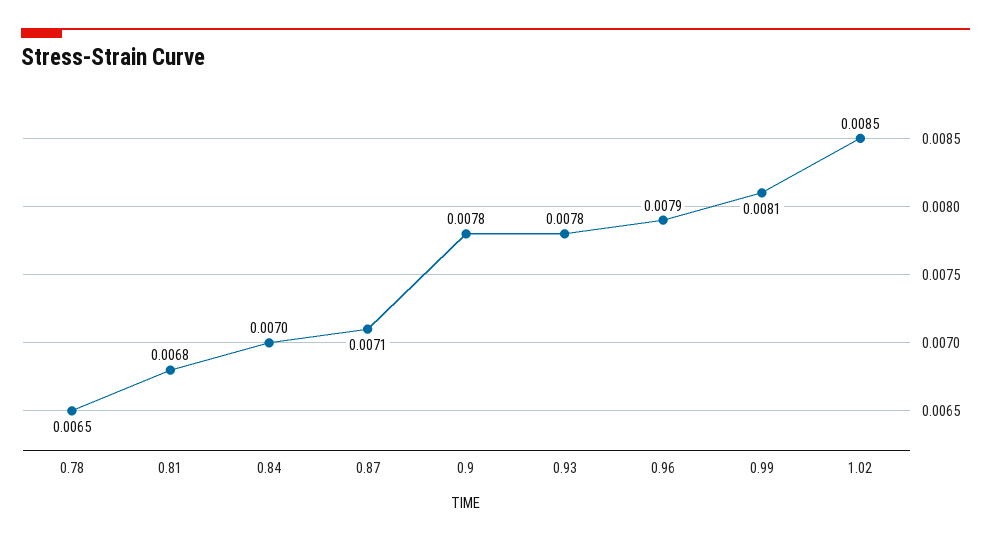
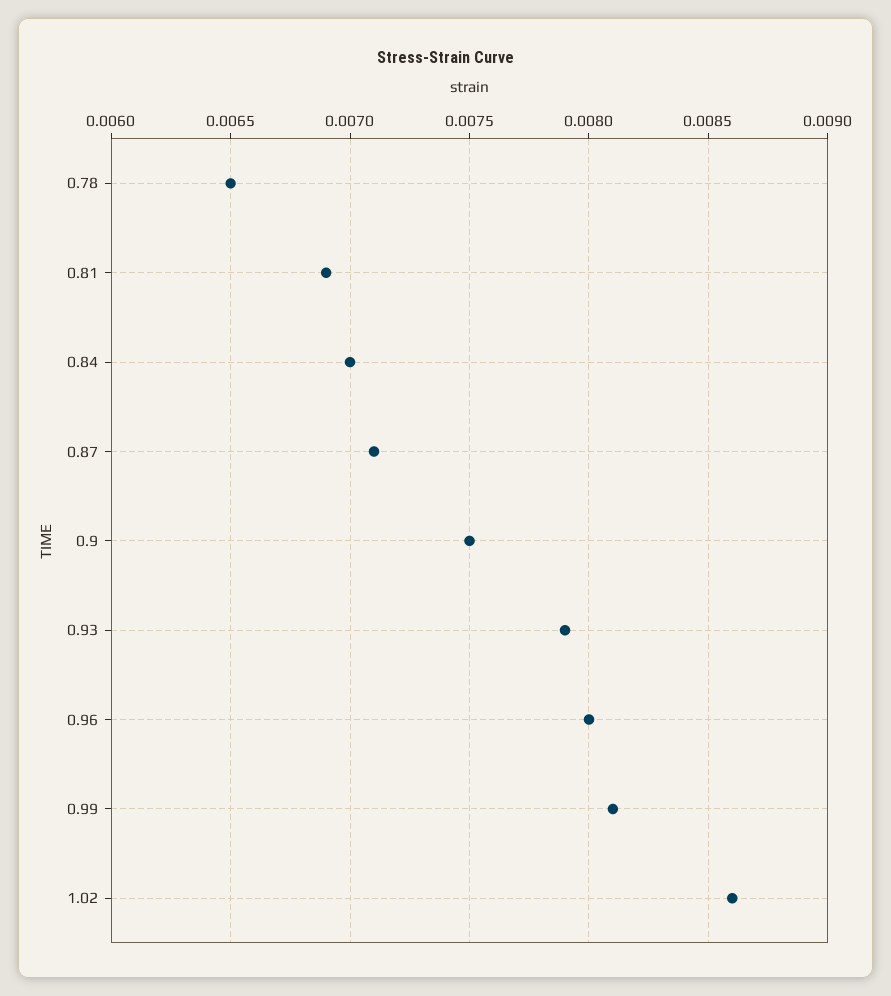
  {
    "0.78": 0.0065,
-   "0.81": 0.0068,
+   "0.81": 0.0069,
    "0.84": 0.007,
    "0.87": 0.0071,
-   "0.9": 0.0078,
+   "0.9": 0.0075,
-   "0.93": 0.0078,
+   "0.93": 0.0079,
-   "0.96": 0.0079,
+   "0.96": 0.008,
    "0.99": 0.0081,
-   "1.02": 0.0085
+   "1.02": 0.0086
  }

